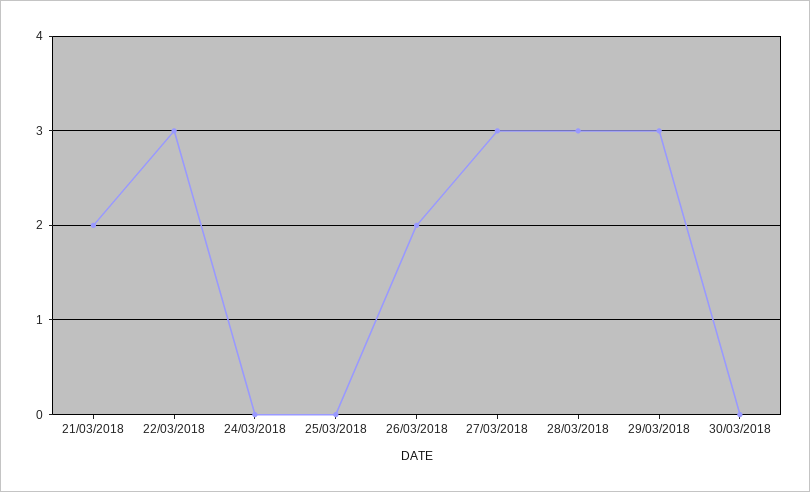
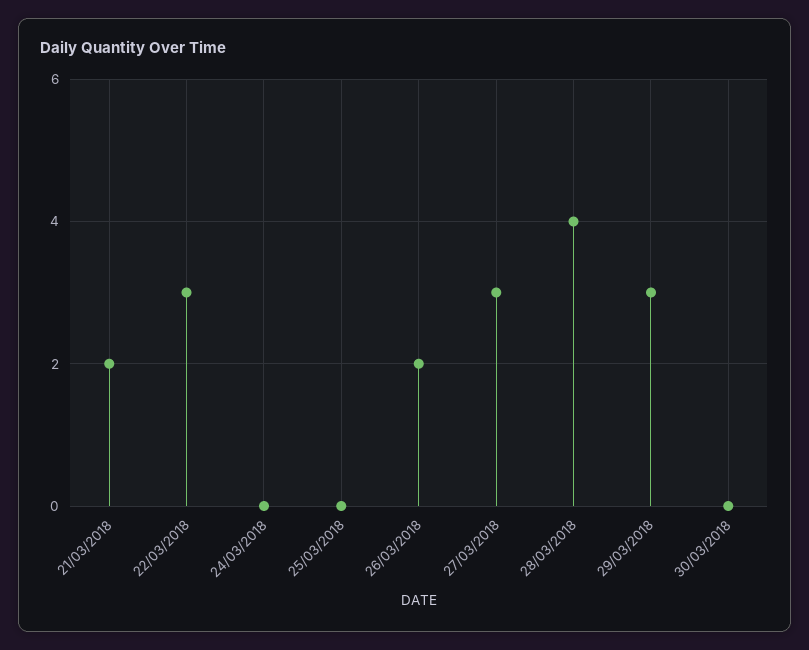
  {
    "21/03/2018": 2,
    "22/03/2018": 3,
    "24/03/2018": 0,
    "25/03/2018": 0,
    "26/03/2018": 2,
    "27/03/2018": 3,
-   "28/03/2018": 3,
+   "28/03/2018": 4,
    "29/03/2018": 3,
    "30/03/2018": 0
  }

